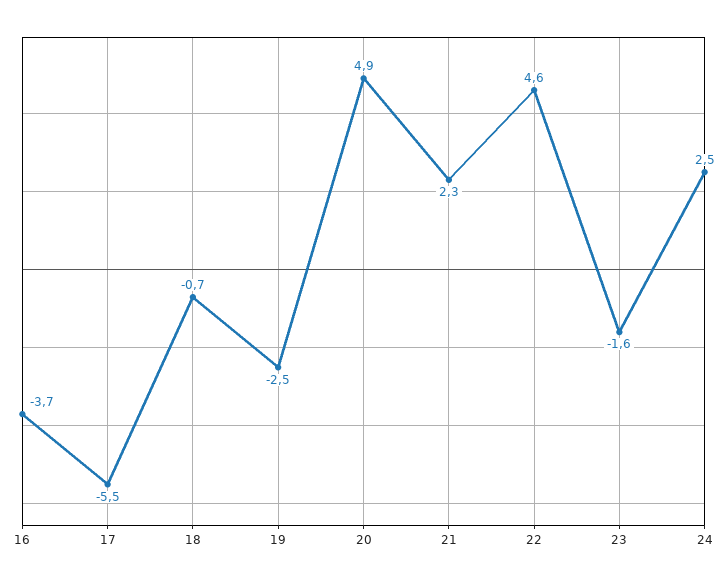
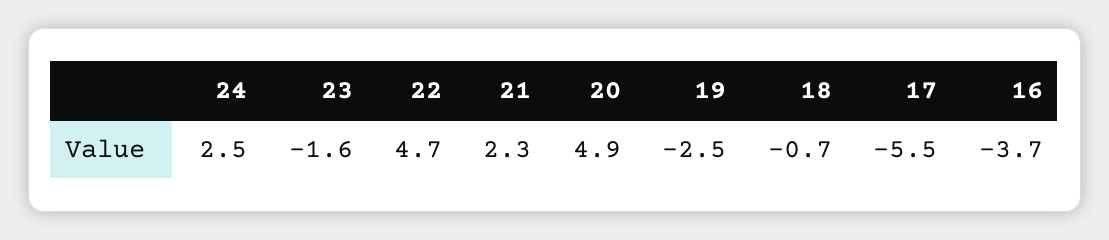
  {
    "16": -3.7,
    "17": -5.5,
    "18": -0.7,
    "19": -2.5,
    "20": 4.9,
    "21": 2.3,
-   "22": 4.6,
+   "22": 4.7,
    "23": -1.6,
    "24": 2.5
  }

